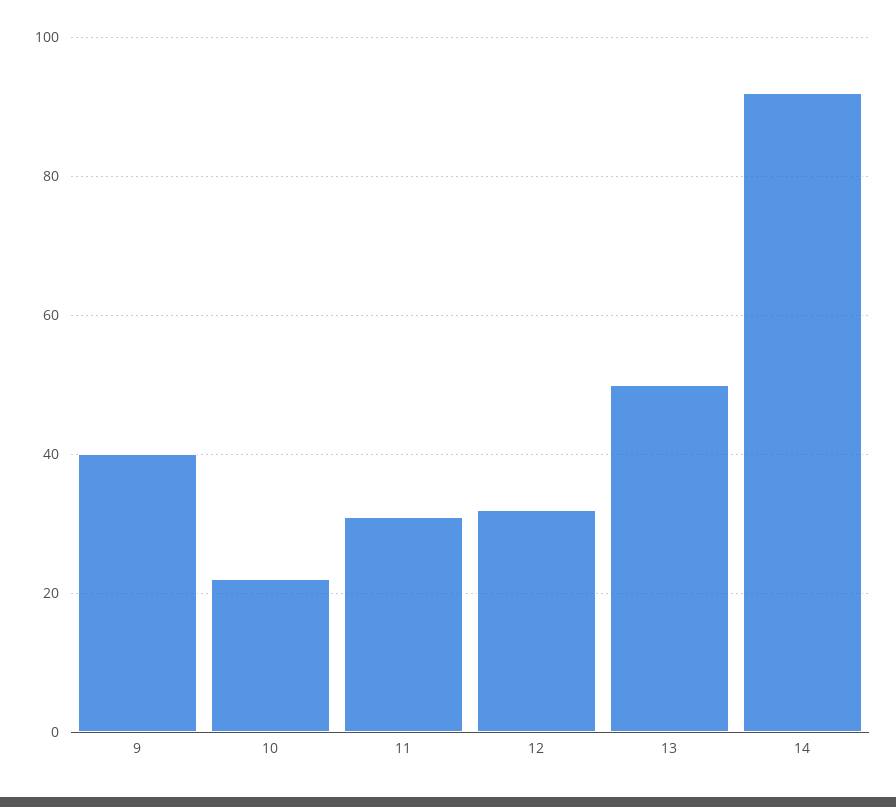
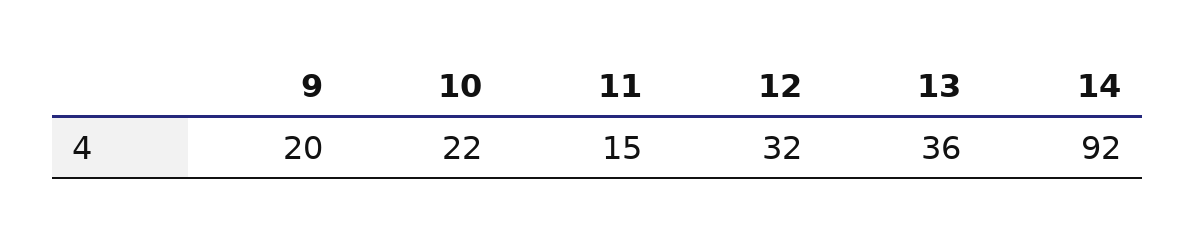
  {
-   "9": 40,
+   "9": 20,
    "10": 22,
-   "11": 30,
+   "11": 15,
    "12": 32,
-   "13": 50,
+   "13": 36,
    "14": 92
  }

